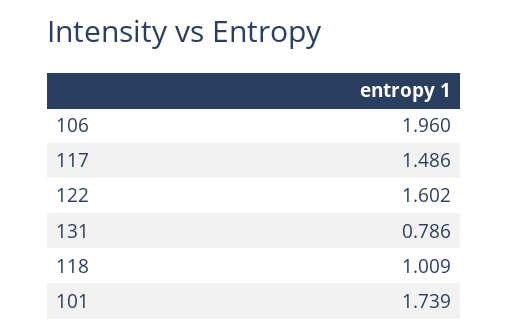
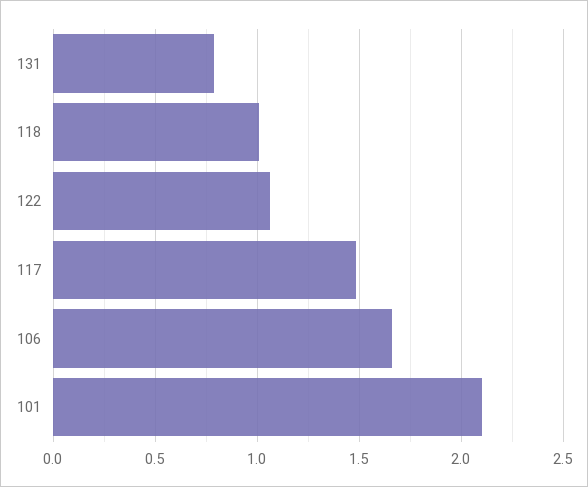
  {
-   "106": 1.96,
+   "106": 1.65,
    "117": 1.486,
-   "122": 1.602,
+   "122": 1.05,
    "131": 0.786,
    "118": 1.009,
-   "101": 1.739
+   "101": 2.1
  }

